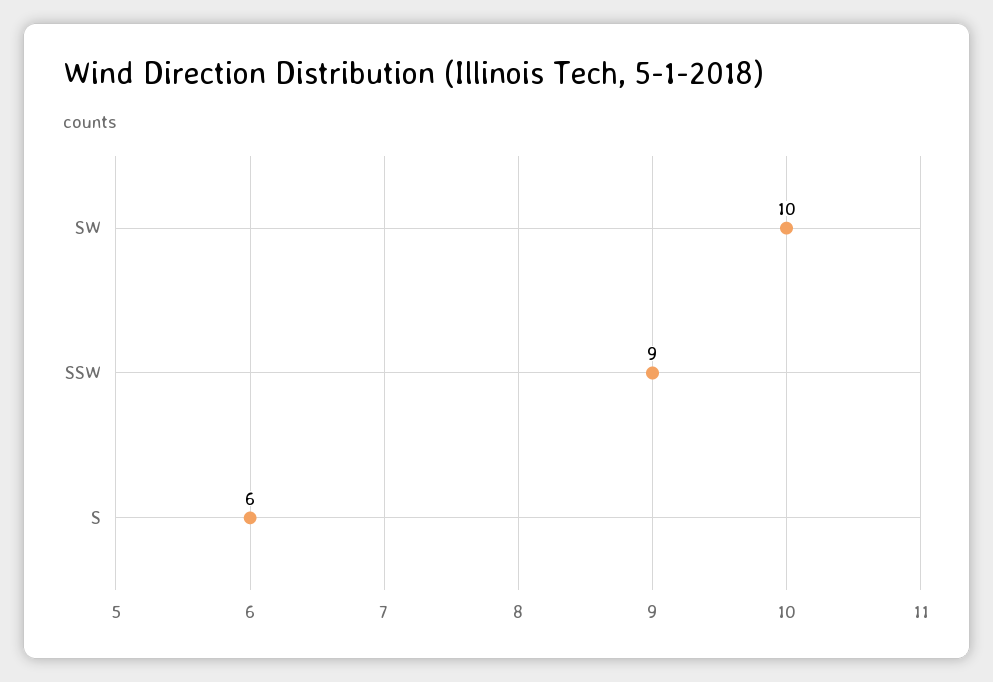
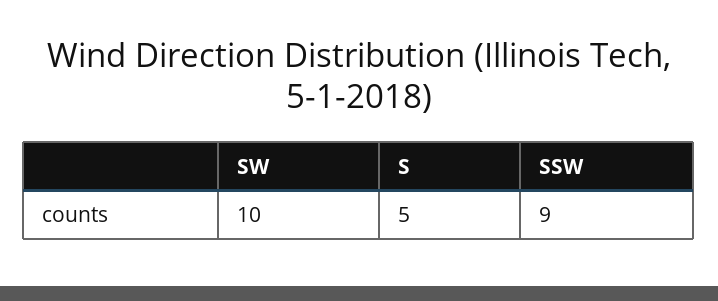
  {
    "SW": 10,
    "SSW": 9,
-   "S": 6
+   "S": 5
  }

